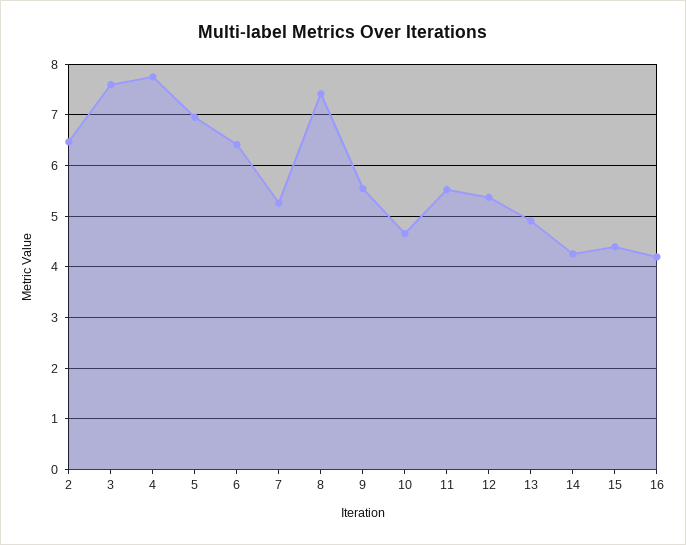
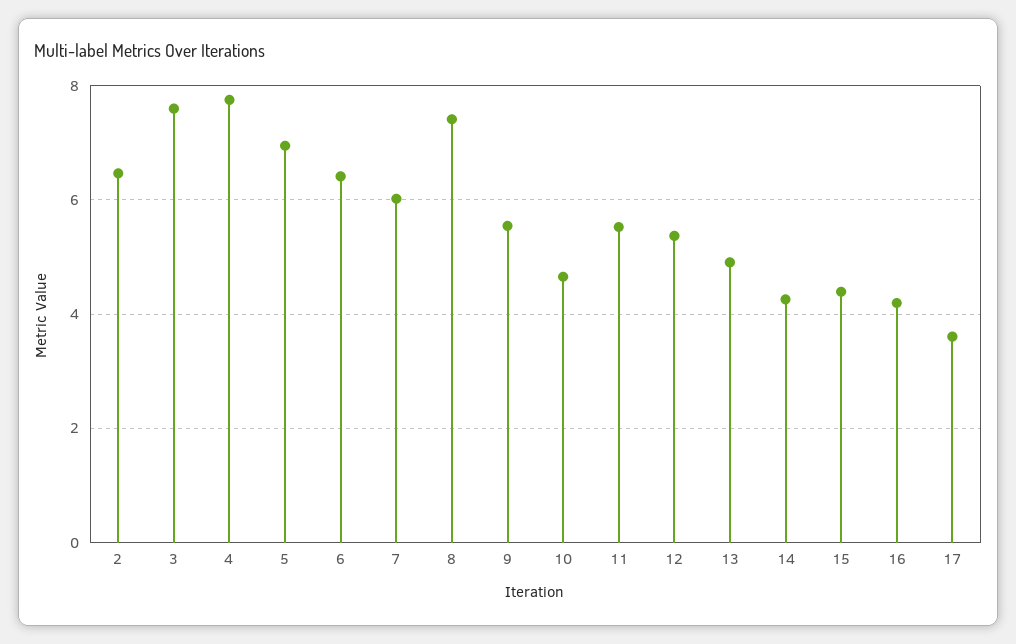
  {
    "2": 6.4,
    "3": 7.6,
    "4": 7.8,
    "5": 7,
    "6": 6.4,
-   "7": 5.2,
+   "7": 6,
    "8": 7.4,
    "9": 5.6,
    "10": 4.6,
    "11": 5.6,
    "12": 5.4,
    "13": 5,
    "14": 4.2,
    "15": 4.4,
-   "16": 4.2
+   "16": 4.2,
+   "17": 3.6
  }

